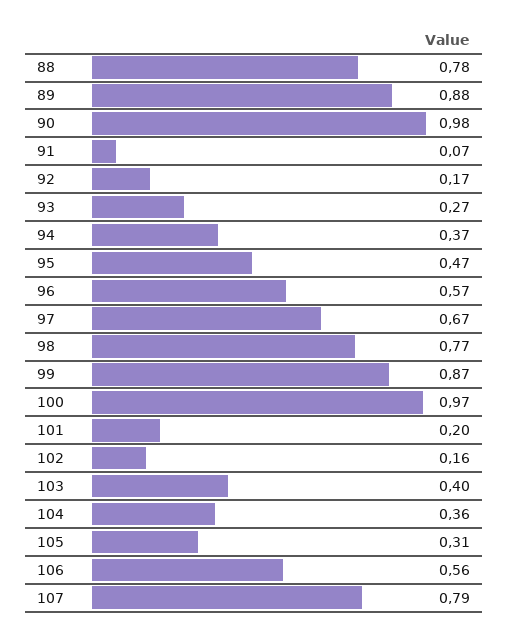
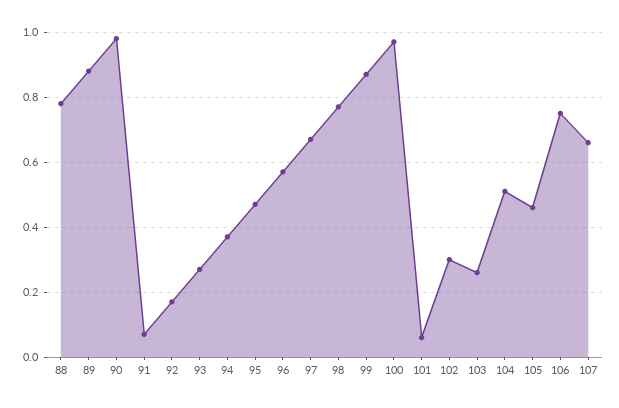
  {
    "88": 0.78,
    "89": 0.88,
    "90": 0.98,
    "91": 0.07,
    "92": 0.17,
    "93": 0.27,
    "94": 0.37,
    "95": 0.47,
    "96": 0.57,
    "97": 0.67,
    "98": 0.77,
    "99": 0.87,
    "100": 0.97,
-   "101": 0.2,
+   "101": 0.05,
-   "102": 0.16,
+   "102": 0.3,
-   "103": 0.4,
+   "103": 0.25,
-   "104": 0.36,
+   "104": 0.5,
-   "105": 0.31,
+   "105": 0.45,
-   "106": 0.56,
+   "106": 0.75,
-   "107": 0.79
+   "107": 0.65
  }

